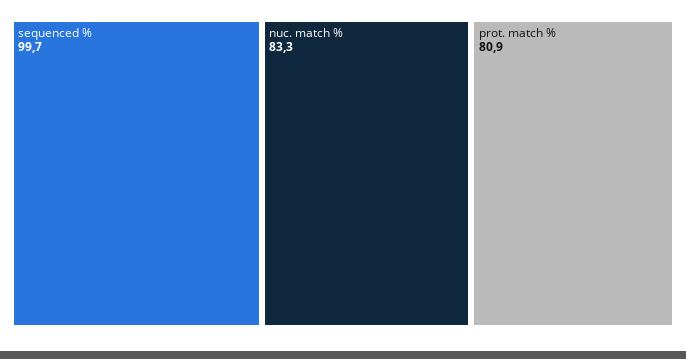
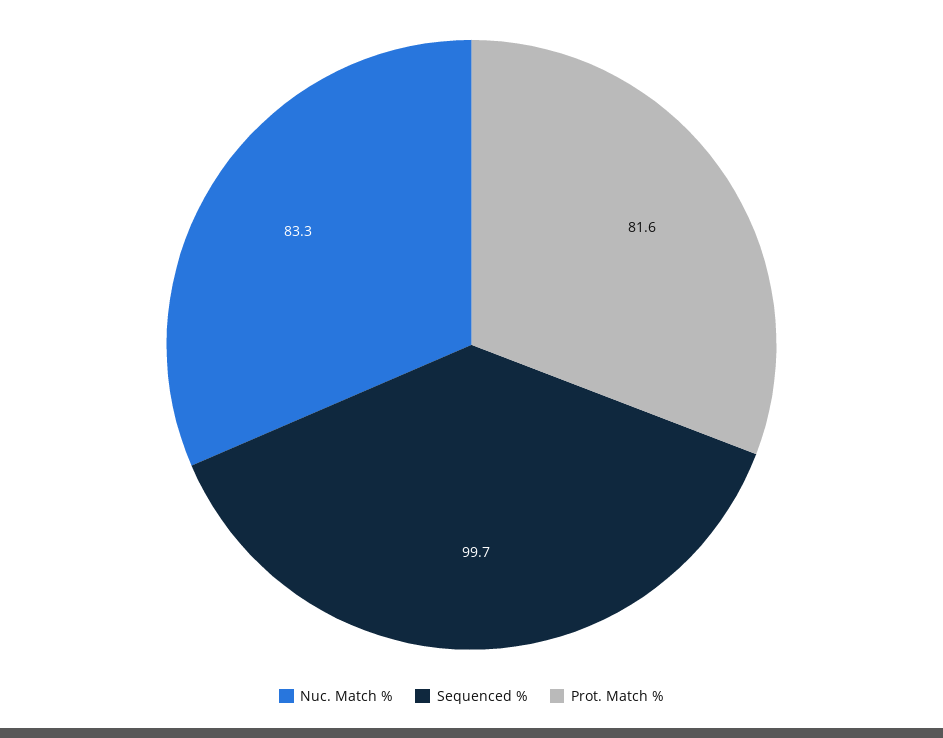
  {
    "sequenced %": 99.7,
    "nuc. match %": 83.3,
-   "prot. match %": 80.9
+   "prot. match %": 81.6
  }

